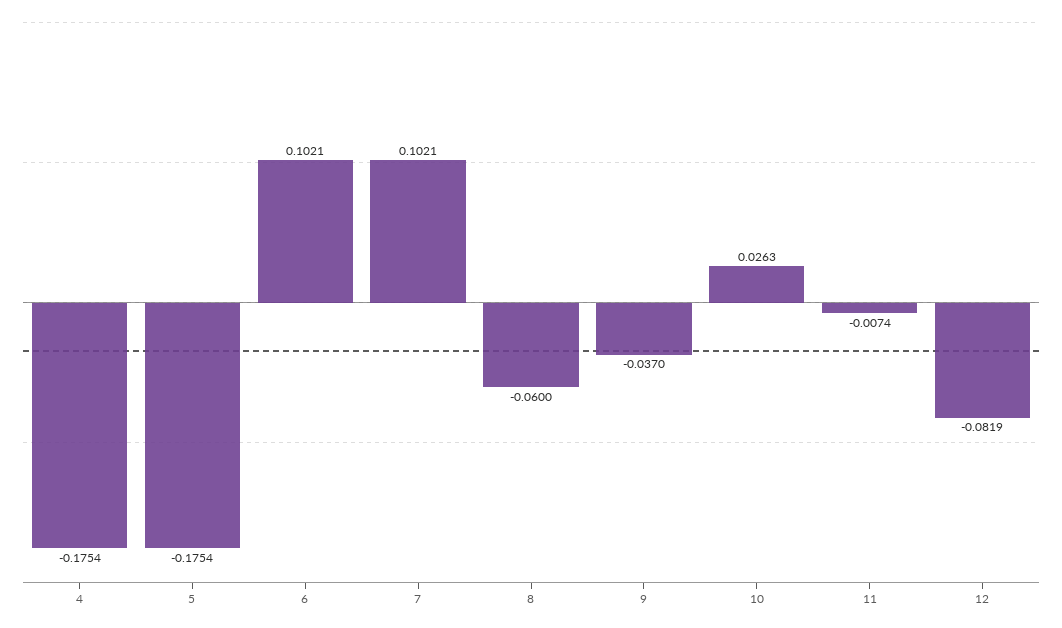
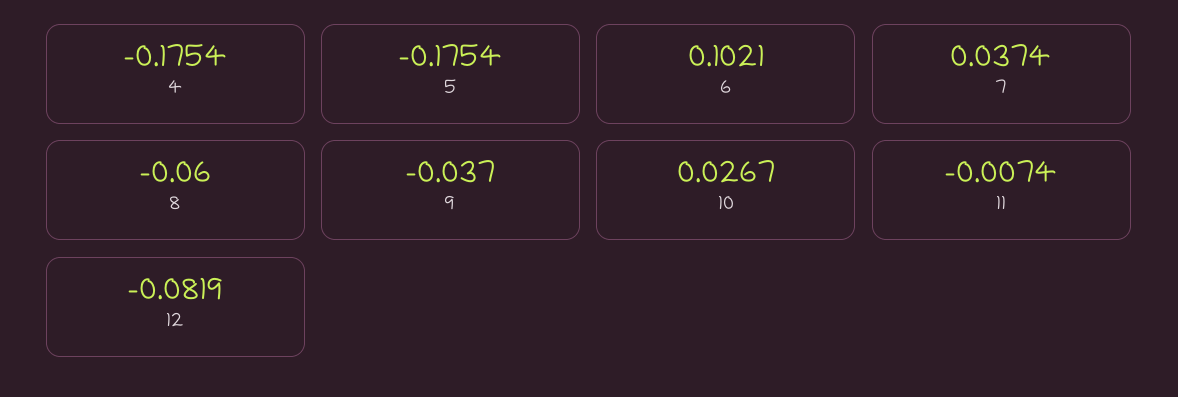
  {
    "4": -0.1754,
    "5": -0.1754,
    "6": 0.1021,
-   "7": 0.1021,
+   "7": 0.0374,
    "8": -0.06,
    "9": -0.037,
-   "10": 0.0263,
+   "10": 0.0267,
    "11": -0.0074,
    "12": -0.0819
  }

